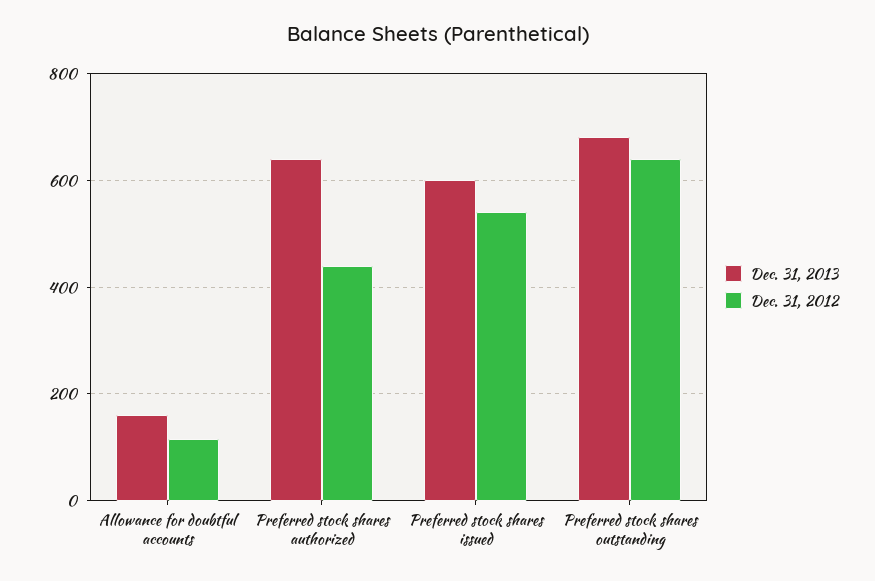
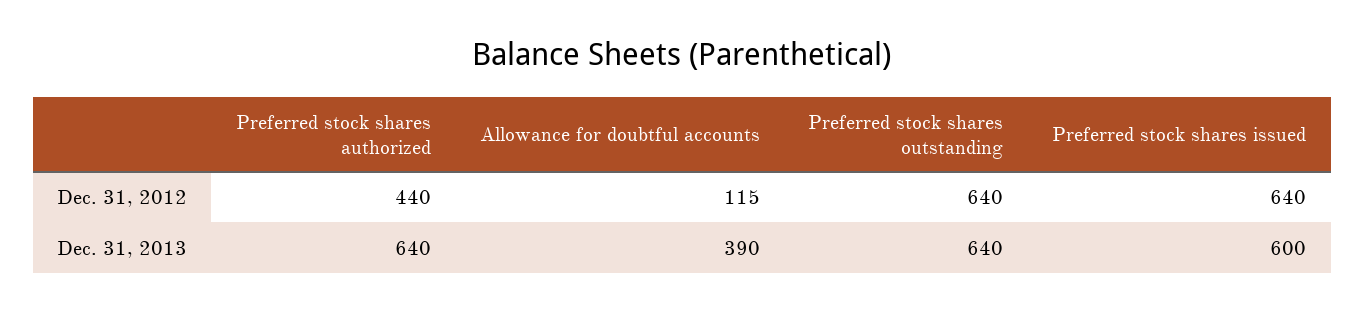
  {
    "Dec. 31, 2013": {
-     "Allowance for doubtful accounts": 160,
+     "Allowance for doubtful accounts": 390,
      "Preferred stock shares authorized": 640,
      "Preferred stock shares issued": 600,
-     "Preferred stock shares outstanding": 680
+     "Preferred stock shares outstanding": 640
    },
    "Dec. 31, 2012": {
      "Allowance for doubtful accounts": 115,
      "Preferred stock shares authorized": 440,
-     "Preferred stock shares issued": 540,
+     "Preferred stock shares issued": 640,
      "Preferred stock shares outstanding": 640
    }
  }

